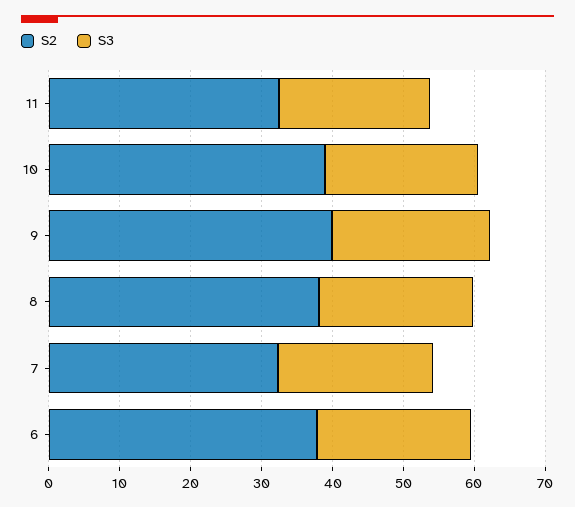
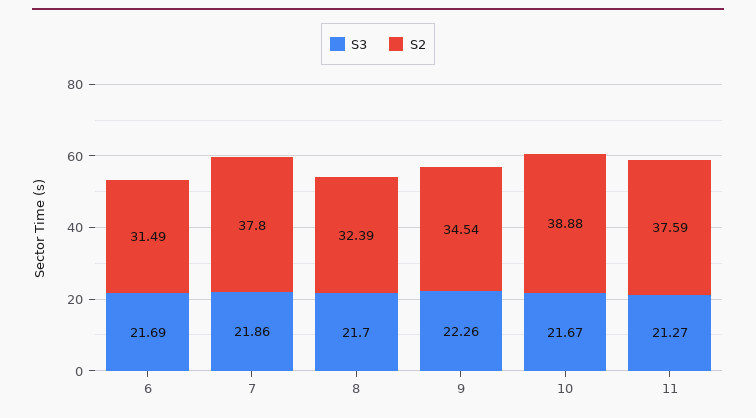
  {
    "S2": {
-     "11": 32,
+     "11": 37.59,
      "10": 38.88,
-     "9": 40,
+     "9": 34.54,
-     "8": 38,
+     "8": 32.39,
-     "7": 32,
+     "7": 37.8,
-     "6": 38
+     "6": 31.49
    },
    "S3": {
      "11": 21.27,
      "10": 21.67,
      "9": 22.26,
      "8": 21.7,
      "7": 21.86,
      "6": 21.69
    }
  }

